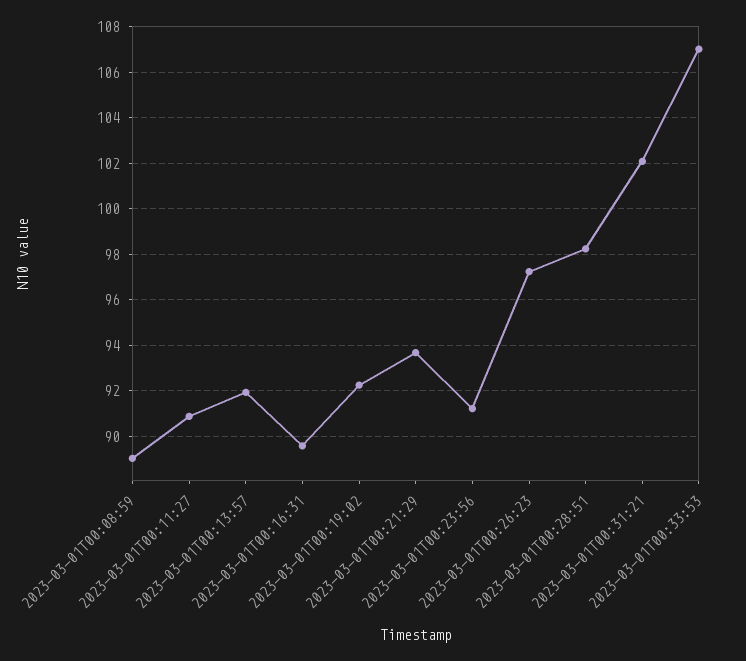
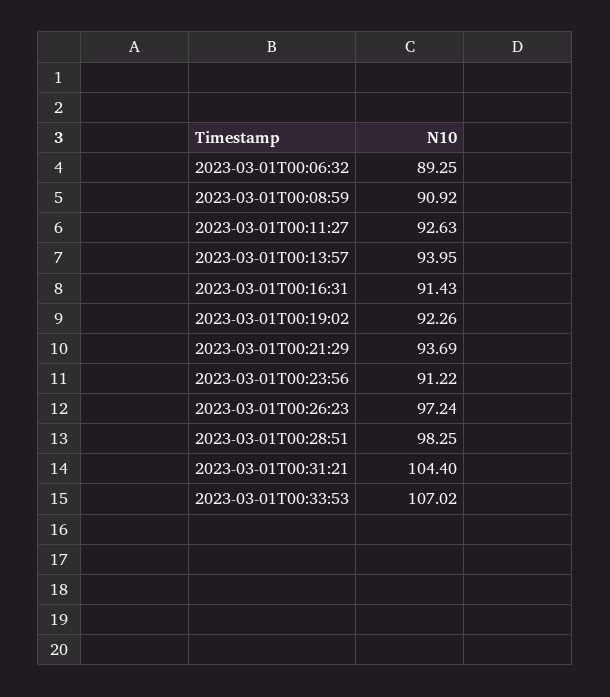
  {
-   "2023-03-01T00:08:59": 89,
+   "2023-03-01T00:08:59": 90.92,
-   "2023-03-01T00:11:27": 91,
+   "2023-03-01T00:11:27": 92.63,
-   "2023-03-01T00:13:57": 92,
+   "2023-03-01T00:13:57": 93.95,
-   "2023-03-01T00:16:31": 89.5,
+   "2023-03-01T00:16:31": 91.43,
    "2023-03-01T00:19:02": 92.26,
    "2023-03-01T00:21:29": 93.69,
    "2023-03-01T00:23:56": 91.22,
    "2023-03-01T00:26:23": 97.24,
    "2023-03-01T00:28:51": 98.25,
-   "2023-03-01T00:31:21": 102,
+   "2023-03-01T00:31:21": 104.4,
-   "2023-03-01T00:33:53": 107.02
+   "2023-03-01T00:33:53": 107.02,
+   "2023-03-01T00:06:32": 89.25
  }

